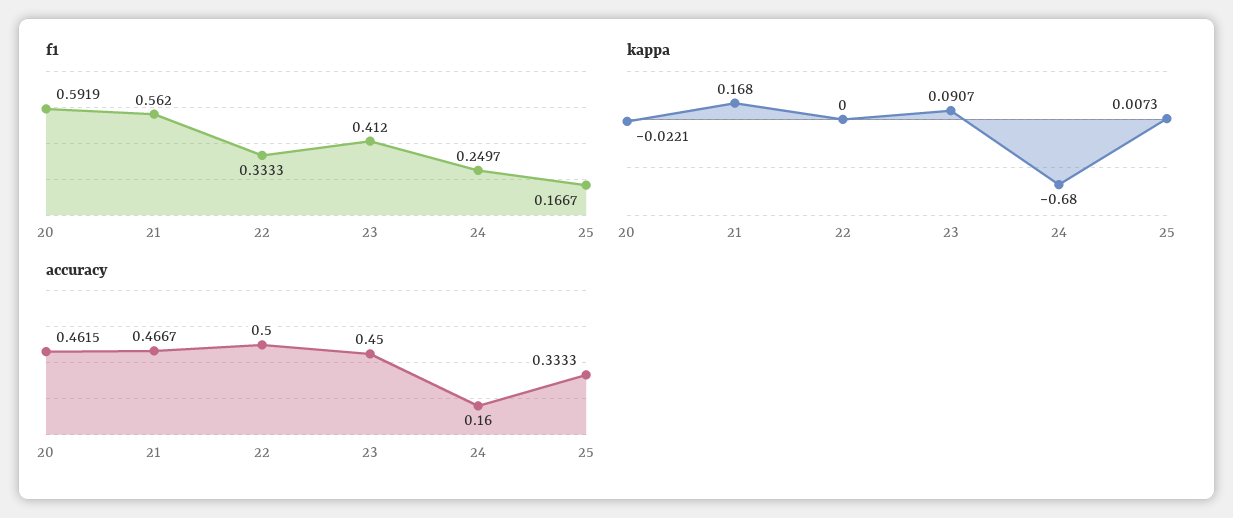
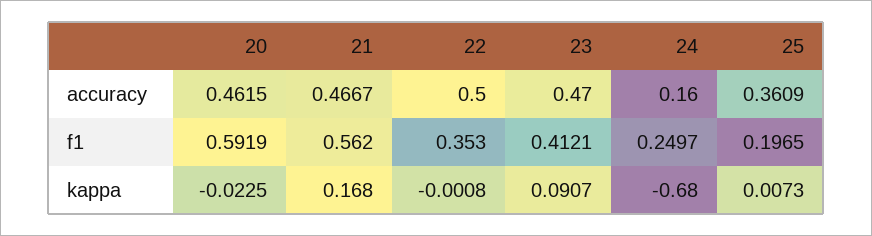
  {
    "f1": {
      "20": 0.5919,
      "21": 0.562,
-     "22": 0.3333,
+     "22": 0.353,
-     "23": 0.412,
+     "23": 0.4121,
      "24": 0.2497,
-     "25": 0.1667
+     "25": 0.1965
    },
    "kappa": {
-     "20": -0.0221,
+     "20": -0.0225,
      "21": 0.168,
-     "22": 0,
+     "22": -0.0008,
      "23": 0.0907,
      "24": -0.68,
      "25": 0.0073
    },
    "accuracy": {
      "20": 0.4615,
      "21": 0.4667,
      "22": 0.5,
-     "23": 0.45,
+     "23": 0.47,
      "24": 0.16,
-     "25": 0.3333
+     "25": 0.3609
    }
  }

